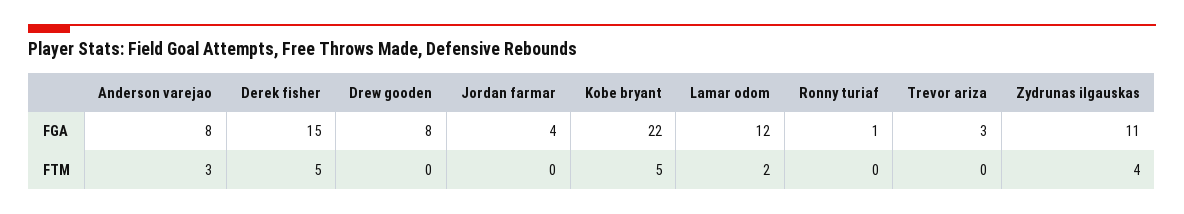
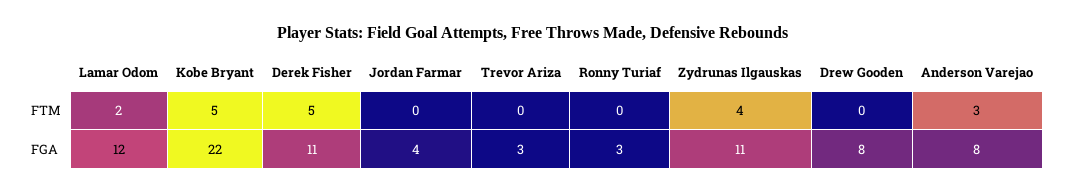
  {
    "Anderson varejao": {
      "FGA": 8,
      "FTM": 3
    },
    "Derek fisher": {
-     "FGA": 15,
+     "FGA": 11,
      "FTM": 5
    },
    "Drew gooden": {
      "FGA": 8,
      "FTM": 0
    },
    "Jordan farmar": {
      "FGA": 4,
      "FTM": 0
    },
    "Kobe bryant": {
      "FGA": 22,
      "FTM": 5
    },
    "Lamar odom": {
      "FGA": 12,
      "FTM": 2
    },
    "Ronny turiaf": {
-     "FGA": 1,
+     "FGA": 3,
      "FTM": 0
    },
    "Trevor ariza": {
      "FGA": 3,
      "FTM": 0
    },
    "Zydrunas ilgauskas": {
      "FGA": 11,
      "FTM": 4
    }
  }

